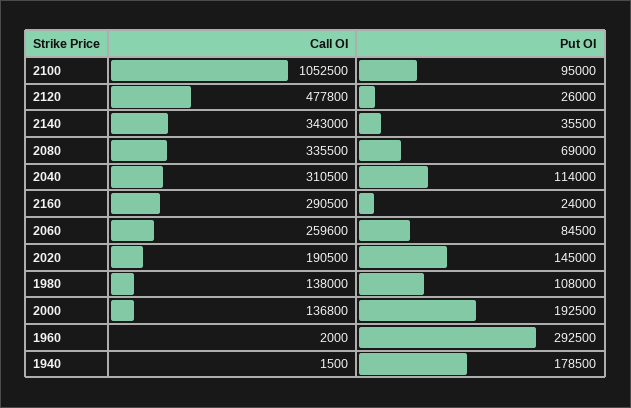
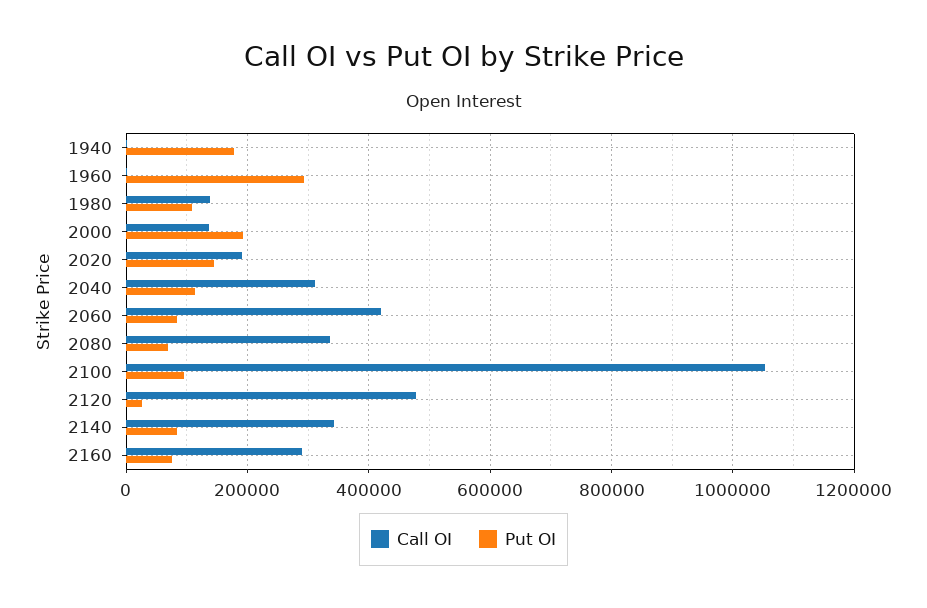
  {
    "Call OI": {
      "2100": 1052500,
      "2120": 477800,
      "2140": 343000,
      "2080": 335500,
      "2040": 310500,
      "2160": 290500,
-     "2060": 259600,
+     "2060": 420000,
      "2020": 190500,
      "1980": 138000,
      "2000": 136800,
      "1960": 2000,
      "1940": 1500
    },
    "Put OI": {
      "2100": 95000,
      "2120": 26000,
-     "2140": 35500,
+     "2140": 80000,
      "2080": 69000,
      "2040": 114000,
-     "2160": 24000,
+     "2160": 80000,
      "2060": 84500,
      "2020": 145000,
      "1980": 108000,
      "2000": 192500,
      "1960": 292500,
      "1940": 178500
    }
  }

